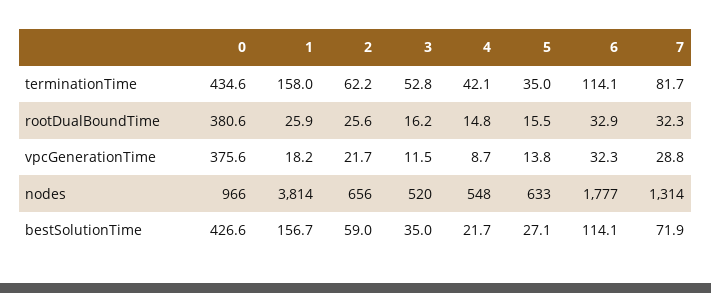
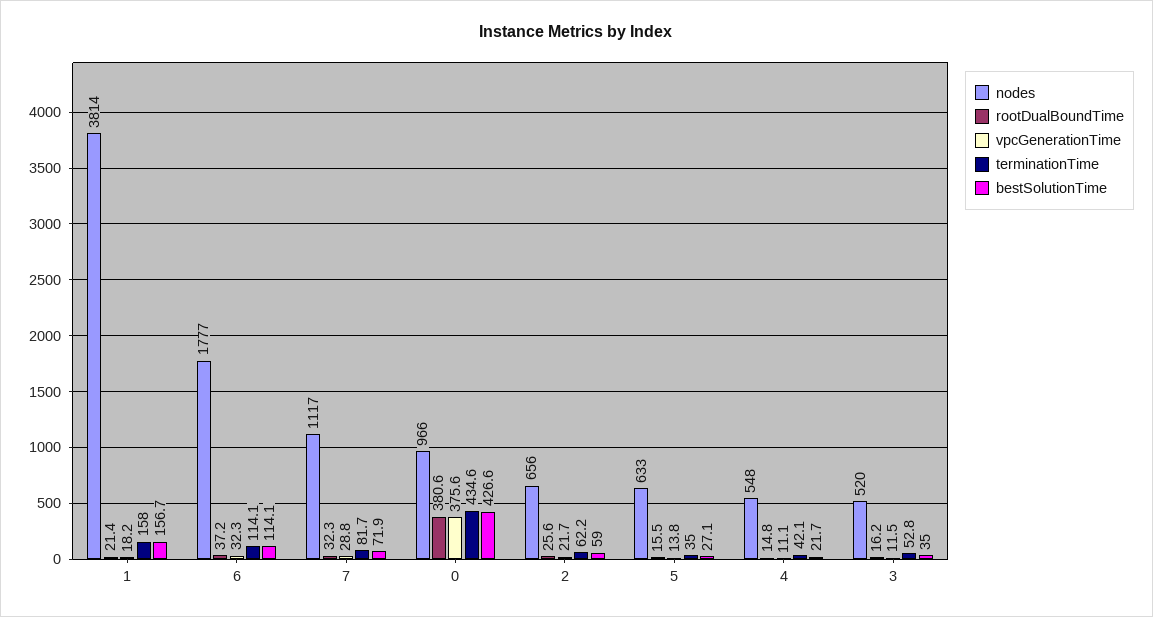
  {
    "terminationTime": {
      "0": 434.6,
      "1": 158,
      "2": 62.2,
      "3": 52.8,
      "4": 42.1,
      "5": 35,
      "6": 114.1,
      "7": 81.7
    },
    "rootDualBoundTime": {
      "0": 380.6,
-     "1": 25.9,
+     "1": 21.4,
      "2": 25.6,
      "3": 16.2,
      "4": 14.8,
      "5": 15.5,
-     "6": 32.9,
+     "6": 37.2,
      "7": 32.3
    },
    "vpcGenerationTime": {
      "0": 375.6,
      "1": 18.2,
      "2": 21.7,
      "3": 11.5,
-     "4": 8.7,
+     "4": 11.1,
      "5": 13.8,
      "6": 32.3,
      "7": 28.8
    },
    "nodes": {
      "0": 966,
      "1": 3814,
      "2": 656,
      "3": 520,
      "4": 548,
      "5": 633,
      "6": 1777,
-     "7": 1314
+     "7": 1117
    },
    "bestSolutionTime": {
      "0": 426.6,
      "1": 156.7,
      "2": 59,
      "3": 35,
      "4": 21.7,
      "5": 27.1,
      "6": 114.1,
      "7": 71.9
    }
  }

